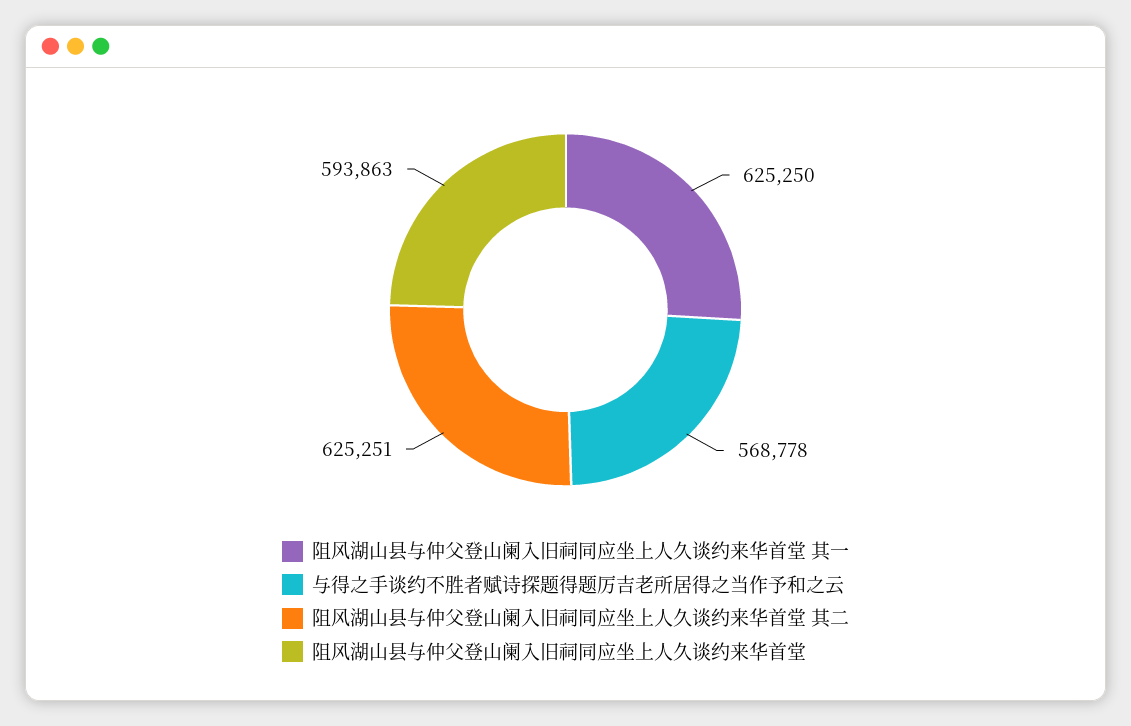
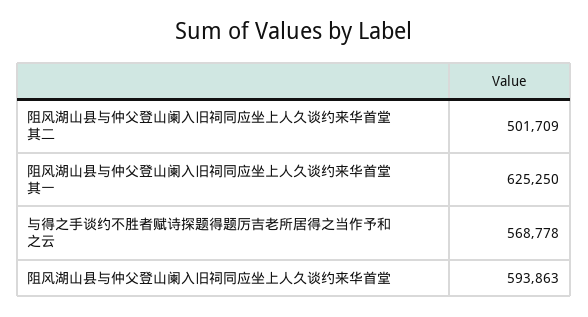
  {
    "阻风湖山县与仲父登山阑入旧祠同应坐上人久谈约来华首堂 其一": 625250,
    "与得之手谈约不胜者赋诗探题得题厉吉老所居得之当作予和之云": 568778,
-   "阻风湖山县与仲父登山阑入旧祠同应坐上人久谈约来华首堂 其二": 625251,
+   "阻风湖山县与仲父登山阑入旧祠同应坐上人久谈约来华首堂 其二": 501709,
    "阻风湖山县与仲父登山阑入旧祠同应坐上人久谈约来华首堂": 593863
  }

